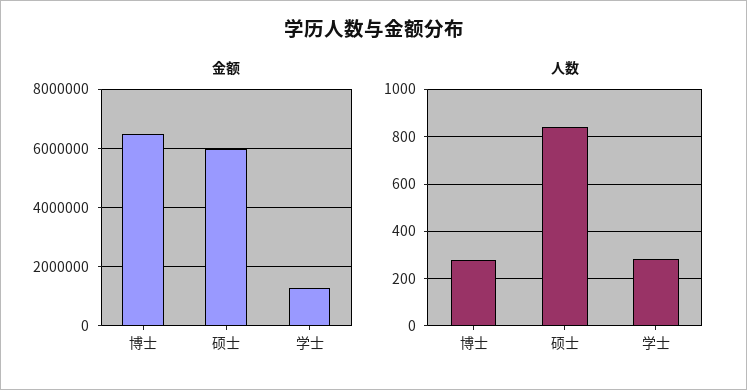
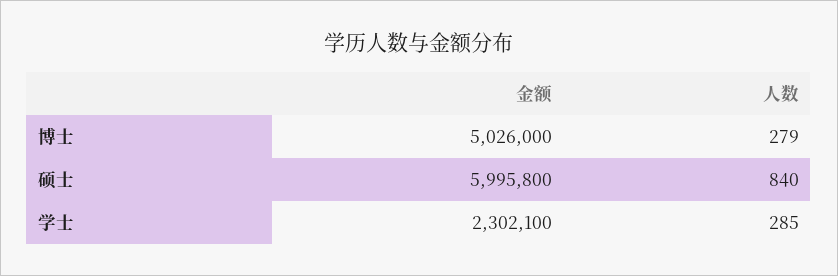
  {
    "金额": {
-     "博士": 6500000,
+     "博士": 5026000,
      "硕士": 5995800,
-     "学士": 1250000
+     "学士": 2302100
    },
    "人数": {
      "博士": 279,
      "硕士": 840,
      "学士": 285
    }
  }

